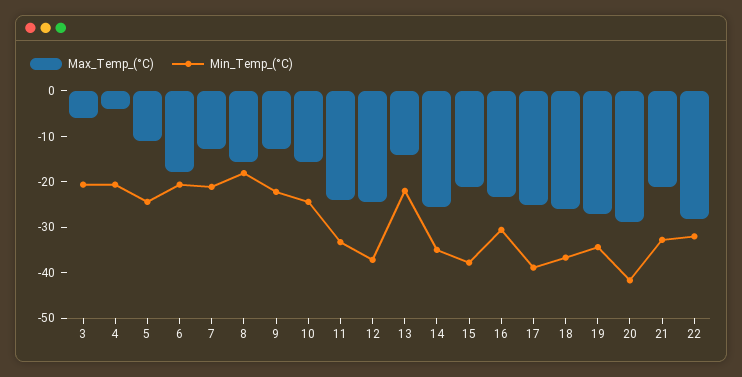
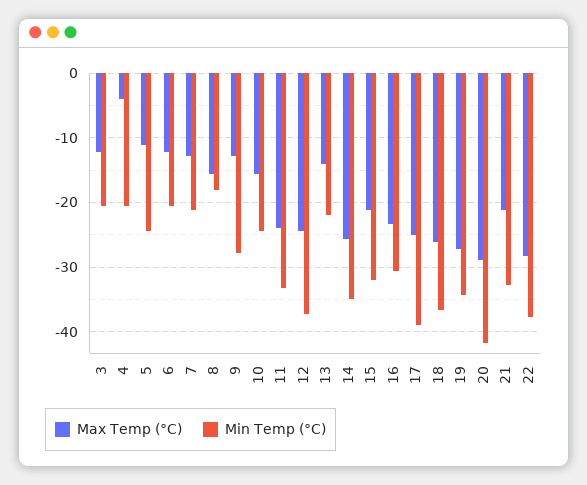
  {
    "Max_Temp_(°C)": {
-     "3": -6,
+     "3": -12,
      "4": -4,
      "5": -11,
-     "6": -18,
+     "6": -12,
      "7": -13,
      "8": -16,
      "9": -13,
      "10": -16,
      "11": -24,
      "12": -24,
      "13": -14,
      "14": -26,
      "15": -21,
      "16": -23,
      "17": -25,
      "18": -26,
      "19": -27,
      "20": -29,
      "21": -21,
      "22": -28
    },
    "Min_Temp_(°C)": {
      "3": -21,
      "4": -21,
      "5": -24,
      "6": -21,
      "7": -21,
      "8": -18,
-     "9": -22,
+     "9": -28,
      "10": -24,
      "11": -33,
      "12": -37,
      "13": -22,
      "14": -35,
-     "15": -38,
+     "15": -32,
      "16": -31,
      "17": -39,
      "18": -37,
      "19": -34,
      "20": -42,
      "21": -33,
-     "22": -32
+     "22": -38
    }
  }

